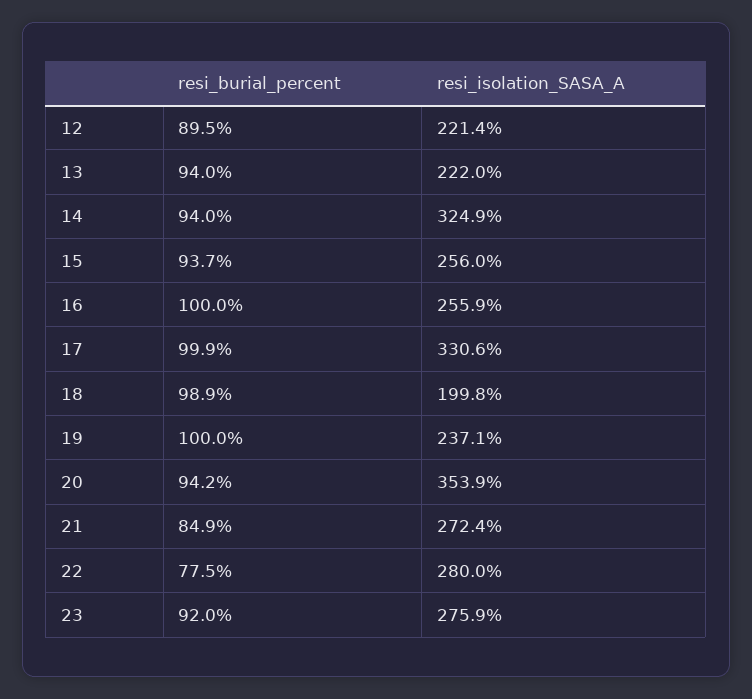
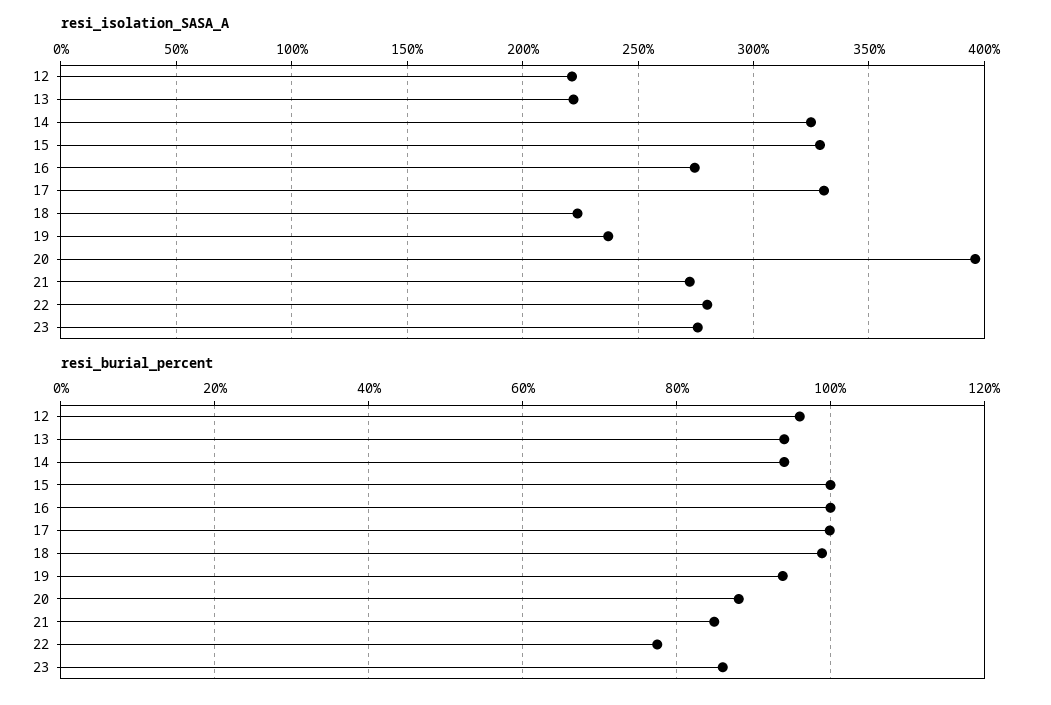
  {
    "resi_burial_percent": {
-     "12": 89.5,
+     "12": 96,
      "13": 94,
      "14": 94,
-     "15": 93.7,
+     "15": 100,
      "16": 100,
      "17": 99.9,
      "18": 98.9,
-     "19": 100,
+     "19": 94,
-     "20": 94.2,
+     "20": 88,
      "21": 84.9,
      "22": 77.5,
-     "23": 92
+     "23": 86
    },
    "resi_isolation_SASA_A": {
      "12": 221.4,
      "13": 222,
      "14": 324.9,
-     "15": 256,
+     "15": 330,
-     "16": 255.9,
+     "16": 275,
      "17": 330.6,
-     "18": 199.8,
+     "18": 225,
      "19": 237.1,
-     "20": 353.9,
+     "20": 395,
      "21": 272.4,
      "22": 280,
      "23": 275.9
    }
  }

